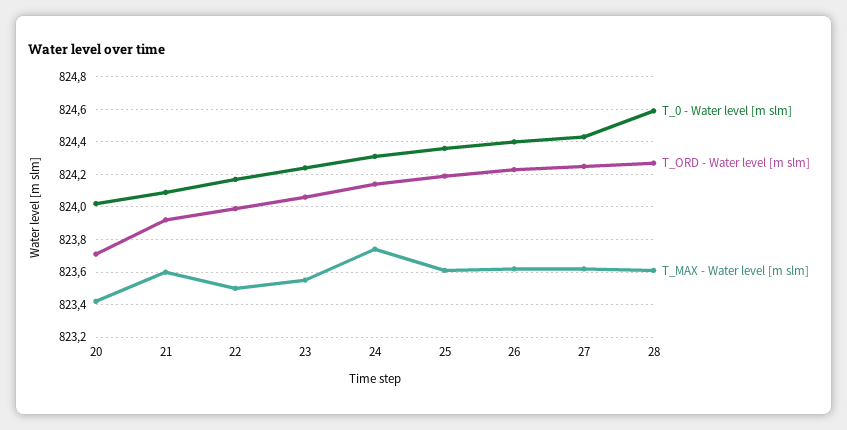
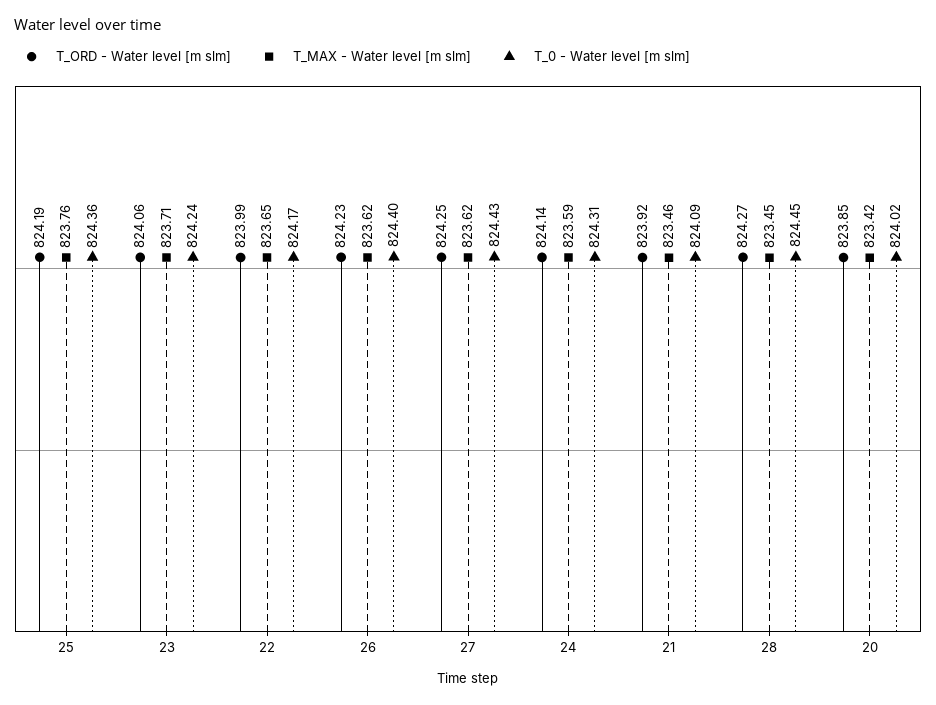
  {
    "T_0 - Water level [m slm]": {
      "20": 824.02,
      "21": 824.09,
      "22": 824.17,
      "23": 824.24,
      "24": 824.31,
      "25": 824.36,
      "26": 824.4,
      "27": 824.43,
-     "28": 824.6
+     "28": 824.45
    },
    "T_ORD - Water level [m slm]": {
-     "20": 823.7,
+     "20": 823.85,
      "21": 823.92,
      "22": 823.99,
      "23": 824.06,
      "24": 824.14,
      "25": 824.19,
      "26": 824.23,
      "27": 824.25,
      "28": 824.27
    },
    "T_MAX - Water level [m slm]": {
      "20": 823.42,
-     "21": 823.6,
+     "21": 823.46,
-     "22": 823.5,
+     "22": 823.65,
-     "23": 823.55,
+     "23": 823.71,
-     "24": 823.75,
+     "24": 823.59,
-     "25": 823.6,
+     "25": 823.76,
      "26": 823.62,
      "27": 823.62,
-     "28": 823.6
+     "28": 823.45
    }
  }

